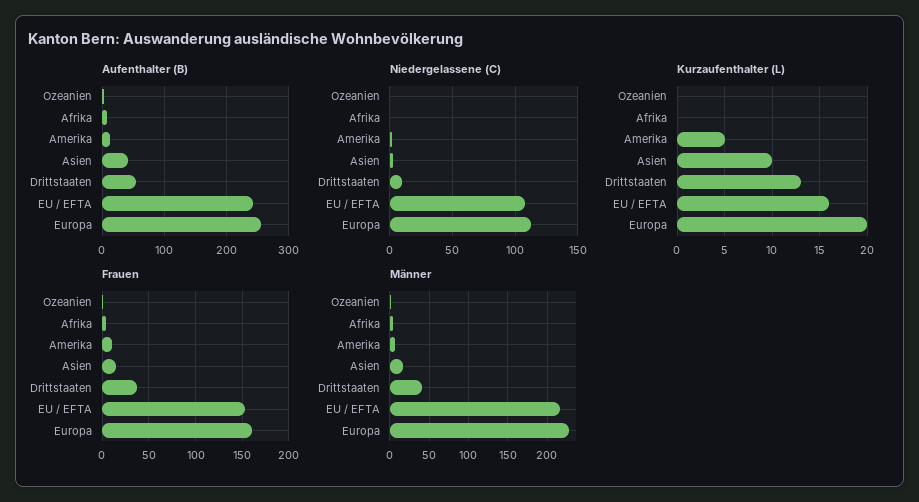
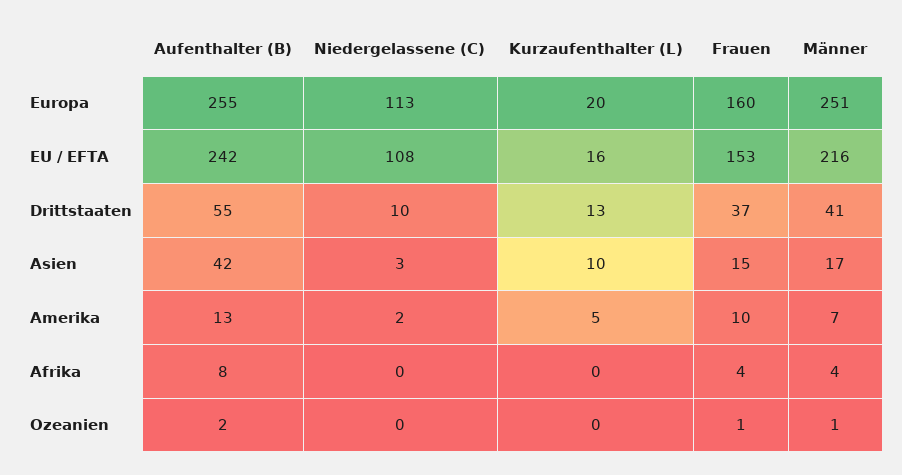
  {
    "Aufenthalter (B)": {
      "Ozeanien": 2,
      "Afrika": 8,
      "Amerika": 13,
      "Asien": 42,
      "Drittstaaten": 55,
      "EU / EFTA": 242,
      "Europa": 255
    },
    "Niedergelassene (C)": {
      "Ozeanien": 0,
      "Afrika": 0,
      "Amerika": 2,
      "Asien": 3,
      "Drittstaaten": 10,
      "EU / EFTA": 108,
      "Europa": 113
    },
    "Kurzaufenthalter (L)": {
      "Ozeanien": 0,
      "Afrika": 0,
      "Amerika": 5,
      "Asien": 10,
      "Drittstaaten": 13,
      "EU / EFTA": 16,
      "Europa": 20
    },
    "Frauen": {
      "Ozeanien": 1,
      "Afrika": 4,
      "Amerika": 10,
      "Asien": 15,
      "Drittstaaten": 37,
      "EU / EFTA": 153,
      "Europa": 160
    },
    "Männer": {
      "Ozeanien": 1,
      "Afrika": 4,
      "Amerika": 7,
      "Asien": 17,
      "Drittstaaten": 41,
      "EU / EFTA": 216,
-     "Europa": 230
+     "Europa": 251
    }
  }

